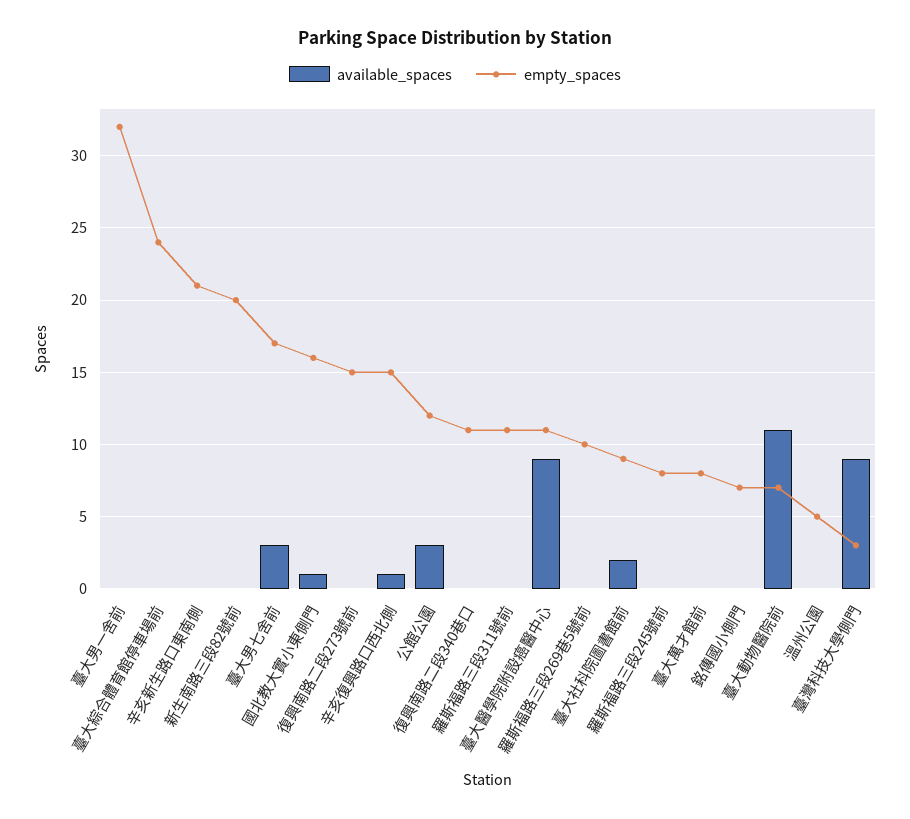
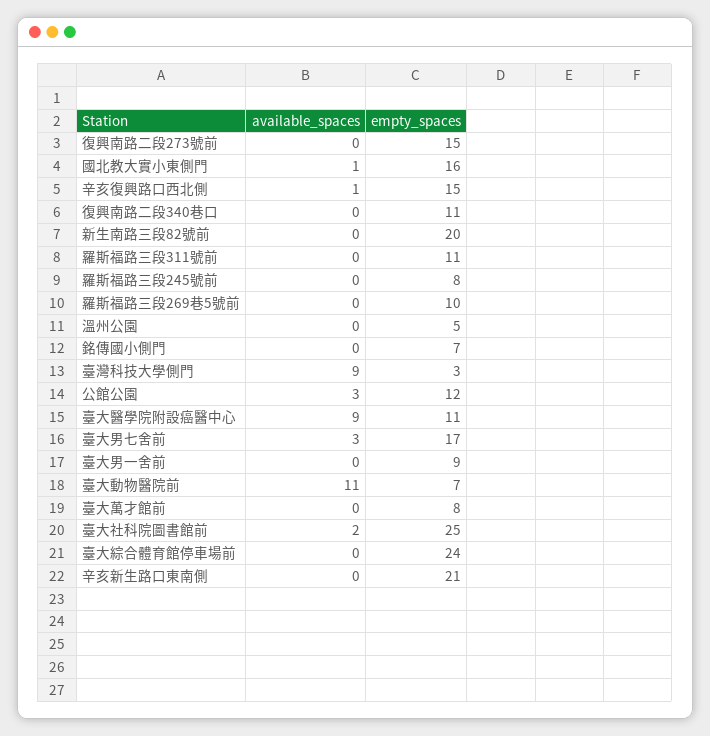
  {
    "available_spaces": {
      "臺大男一舍前": 0,
      "臺大綜合體育館停車場前": 0,
      "辛亥新生路口東南側": 0,
      "新生南路三段82號前": 0,
      "臺大男七舍前": 3,
      "國北教大實小東側門": 1,
      "復興南路二段273號前": 0,
      "辛亥復興路口西北側": 1,
      "公館公園": 3,
      "復興南路二段340巷口": 0,
      "羅斯福路三段311號前": 0,
      "臺大醫學院附設癌醫中心": 9,
      "羅斯福路三段269巷5號前": 0,
      "臺大社科院圖書館前": 2,
      "羅斯福路三段245號前": 0,
      "臺大萬才館前": 0,
      "銘傳國小側門": 0,
      "臺大動物醫院前": 11,
      "溫州公園": 0,
      "臺灣科技大學側門": 9
    },
    "empty_spaces": {
-     "臺大男一舍前": 32,
+     "臺大男一舍前": 9,
      "臺大綜合體育館停車場前": 24,
      "辛亥新生路口東南側": 21,
      "新生南路三段82號前": 20,
      "臺大男七舍前": 17,
      "國北教大實小東側門": 16,
      "復興南路二段273號前": 15,
      "辛亥復興路口西北側": 15,
      "公館公園": 12,
      "復興南路二段340巷口": 11,
      "羅斯福路三段311號前": 11,
      "臺大醫學院附設癌醫中心": 11,
      "羅斯福路三段269巷5號前": 10,
-     "臺大社科院圖書館前": 9,
+     "臺大社科院圖書館前": 25,
      "羅斯福路三段245號前": 8,
      "臺大萬才館前": 8,
      "銘傳國小側門": 7,
      "臺大動物醫院前": 7,
      "溫州公園": 5,
      "臺灣科技大學側門": 3
    }
  }

